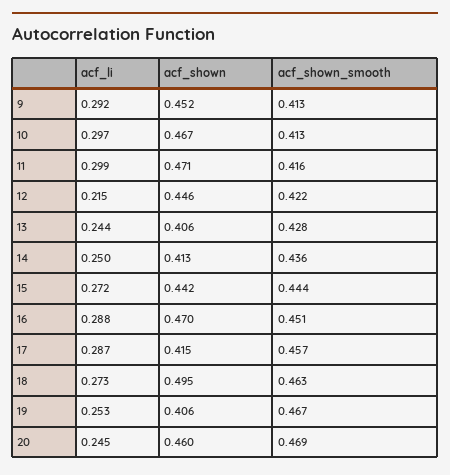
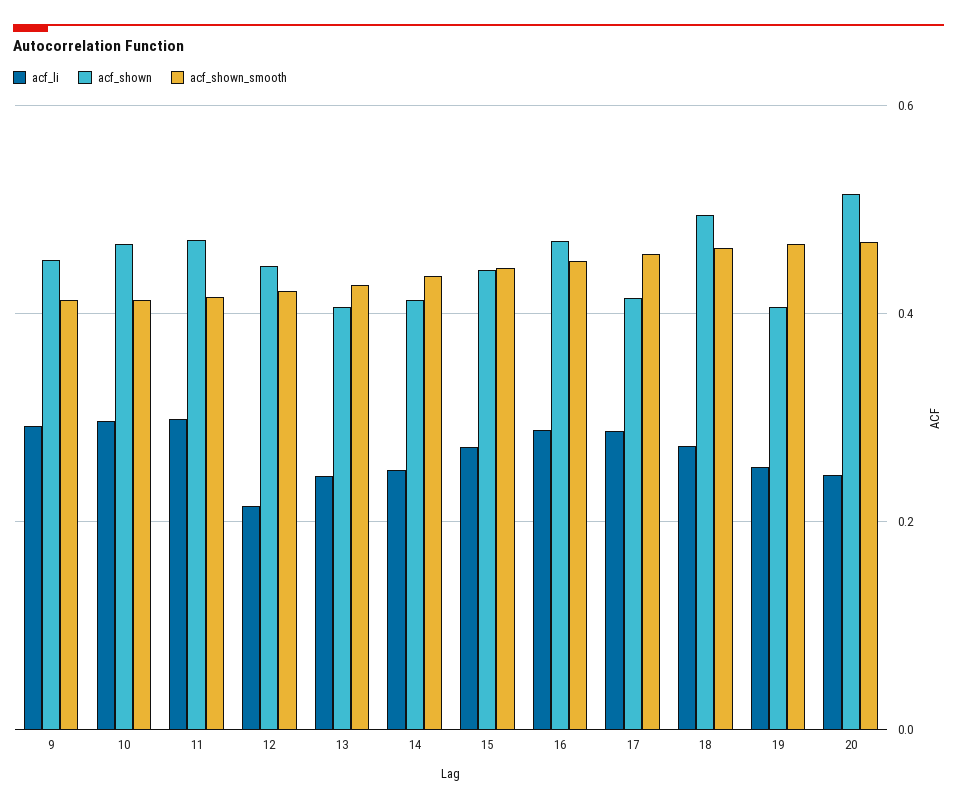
  {
    "acf_li": {
      "9": 0.292,
      "10": 0.297,
      "11": 0.299,
      "12": 0.215,
      "13": 0.244,
      "14": 0.25,
      "15": 0.272,
      "16": 0.288,
      "17": 0.287,
      "18": 0.273,
      "19": 0.253,
      "20": 0.245
    },
    "acf_shown": {
      "9": 0.452,
      "10": 0.467,
      "11": 0.471,
      "12": 0.446,
      "13": 0.406,
      "14": 0.413,
      "15": 0.442,
      "16": 0.47,
      "17": 0.415,
      "18": 0.495,
      "19": 0.406,
-     "20": 0.46
+     "20": 0.52
    },
    "acf_shown_smooth": {
      "9": 0.413,
      "10": 0.413,
      "11": 0.416,
      "12": 0.422,
      "13": 0.428,
      "14": 0.436,
      "15": 0.444,
      "16": 0.451,
      "17": 0.457,
      "18": 0.463,
      "19": 0.467,
      "20": 0.469
    }
  }

